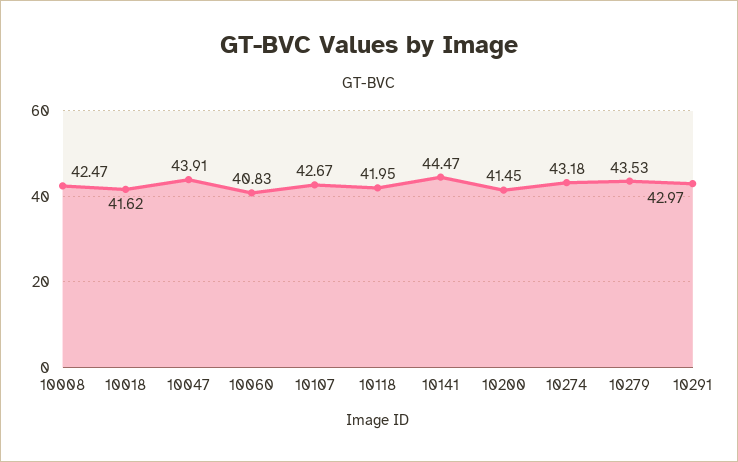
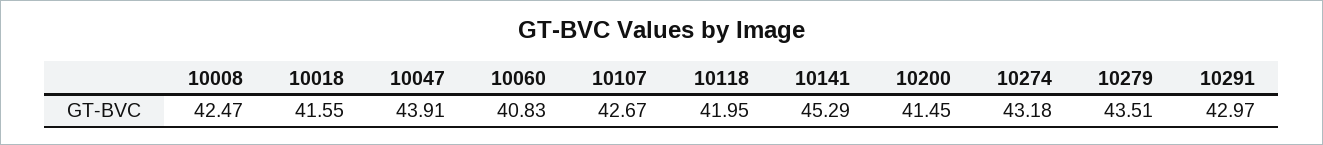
  {
    "10008": 42.47,
-   "10018": 41.62,
+   "10018": 41.55,
    "10047": 43.91,
    "10060": 40.83,
    "10107": 42.67,
    "10118": 41.95,
-   "10141": 44.47,
+   "10141": 45.29,
    "10200": 41.45,
    "10274": 43.18,
-   "10279": 43.53,
+   "10279": 43.51,
    "10291": 42.97
  }

